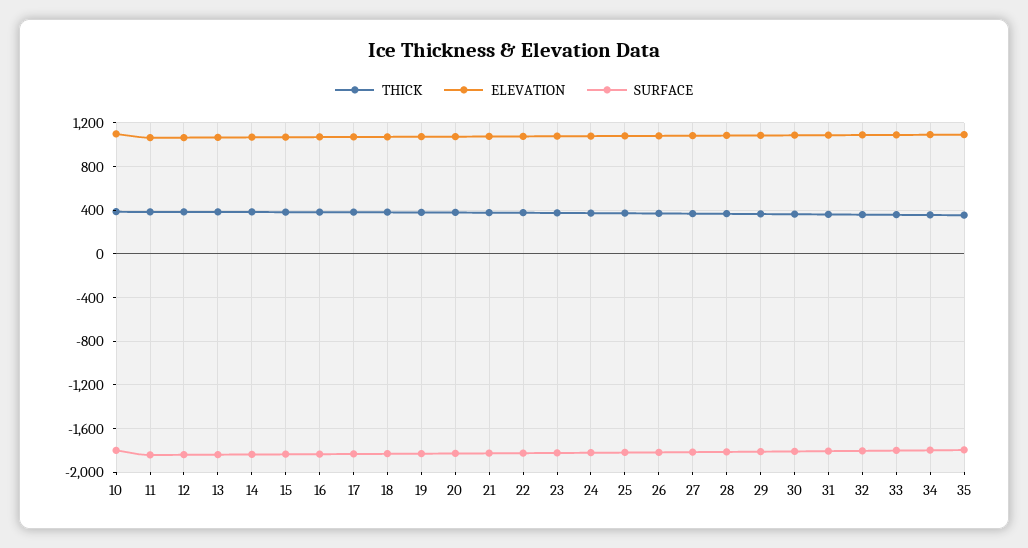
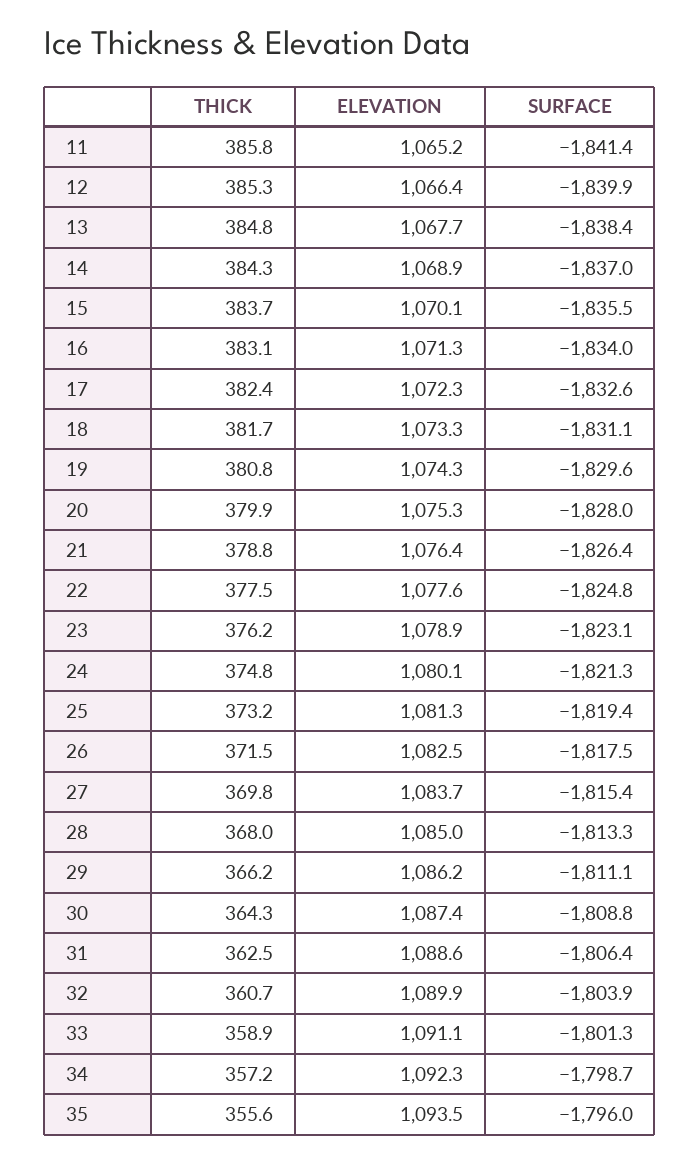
  {
    "THICK": {
-     "10": 400,
      "11": 385.8,
      "12": 385.3,
      "13": 384.8,
      "14": 384.3,
      "15": 383.7,
      "16": 383.1,
      "17": 382.4,
      "18": 381.7,
      "19": 380.8,
      "20": 379.9,
      "21": 378.8,
      "22": 377.5,
      "23": 376.2,
      "24": 374.8,
      "25": 373.2,
      "26": 371.5,
      "27": 369.8,
      "28": 368,
      "29": 366.2,
      "30": 364.3,
      "31": 362.5,
      "32": 360.7,
      "33": 358.9,
      "34": 357.2,
      "35": 355.6
    },
    "ELEVATION": {
-     "10": 1100,
      "11": 1065.2,
      "12": 1066.4,
      "13": 1067.7,
      "14": 1068.9,
      "15": 1070.1,
      "16": 1071.3,
      "17": 1072.3,
      "18": 1073.3,
      "19": 1074.3,
      "20": 1075.3,
      "21": 1076.4,
      "22": 1077.6,
      "23": 1078.9,
      "24": 1080.1,
      "25": 1081.3,
      "26": 1082.5,
      "27": 1083.7,
      "28": 1085,
      "29": 1086.2,
      "30": 1087.4,
      "31": 1088.6,
      "32": 1089.9,
      "33": 1091.1,
      "34": 1092.3,
      "35": 1093.5
    },
    "SURFACE": {
-     "10": -1800,
      "11": -1841.4,
      "12": -1839.9,
      "13": -1838.4,
      "14": -1837,
      "15": -1835.5,
      "16": -1834,
      "17": -1832.6,
      "18": -1831.1,
      "19": -1829.6,
      "20": -1828,
      "21": -1826.4,
      "22": -1824.8,
      "23": -1823.1,
      "24": -1821.3,
      "25": -1819.4,
      "26": -1817.5,
      "27": -1815.4,
      "28": -1813.3,
      "29": -1811.1,
      "30": -1808.8,
      "31": -1806.4,
      "32": -1803.9,
      "33": -1801.3,
      "34": -1798.7,
      "35": -1796
    }
  }

